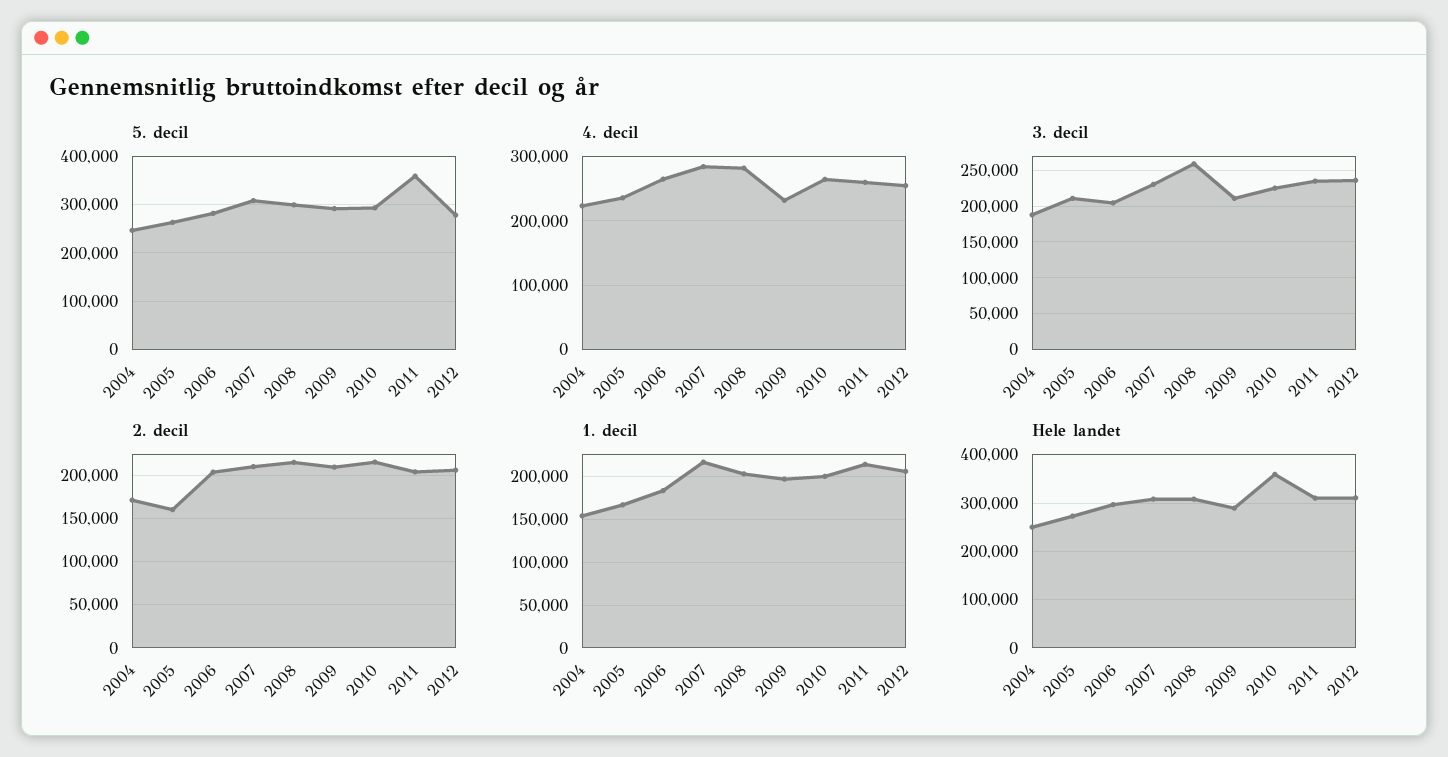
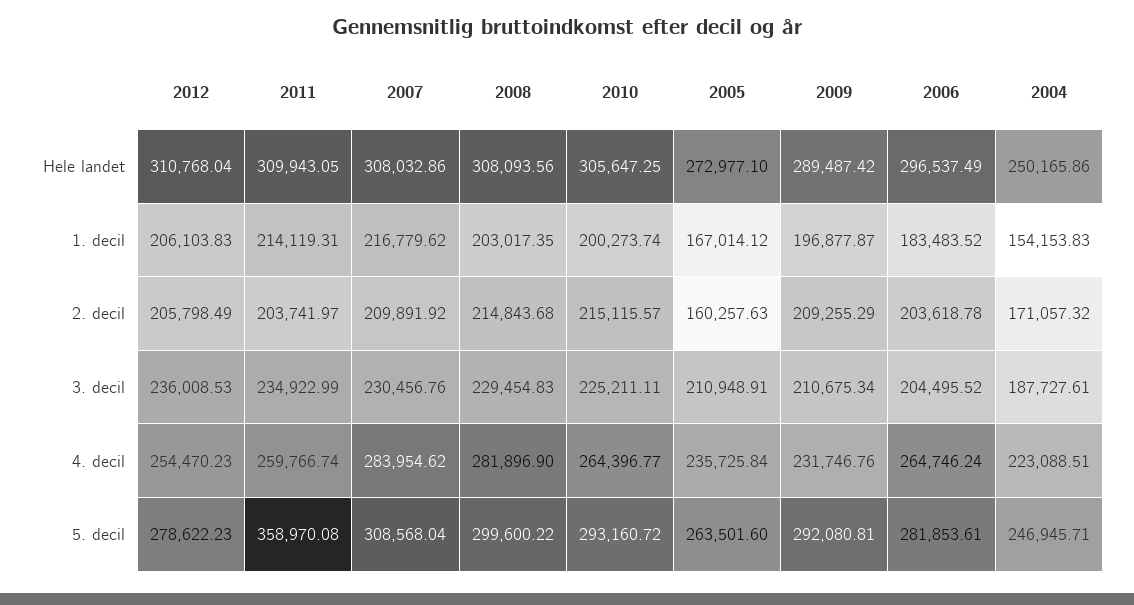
  {
    "5. decil": {
      "2004": 246945.71,
      "2005": 263501.6,
      "2006": 281853.61,
      "2007": 308568.04,
      "2008": 299600.22,
      "2009": 292080.81,
      "2010": 293160.72,
      "2011": 358970.08,
      "2012": 278622.23
    },
    "4. decil": {
      "2004": 223088.51,
      "2005": 235725.84,
      "2006": 264746.24,
      "2007": 283954.62,
      "2008": 281896.9,
      "2009": 231746.76,
      "2010": 264396.77,
      "2011": 259766.74,
      "2012": 254470.23
    },
    "3. decil": {
      "2004": 187727.61,
      "2005": 210948.91,
      "2006": 204495.52,
      "2007": 230456.76,
-     "2008": 260000,
+     "2008": 229454.83,
      "2009": 210675.34,
      "2010": 225211.11,
      "2011": 234922.99,
      "2012": 236008.53
    },
    "2. decil": {
      "2004": 171057.32,
      "2005": 160257.63,
      "2006": 203618.78,
      "2007": 209891.92,
      "2008": 214843.68,
      "2009": 209255.29,
      "2010": 215115.57,
      "2011": 203741.97,
      "2012": 205798.49
    },
    "1. decil": {
      "2004": 154153.83,
      "2005": 167014.12,
      "2006": 183483.52,
      "2007": 216779.62,
      "2008": 203017.35,
      "2009": 196877.87,
      "2010": 200273.74,
      "2011": 214119.31,
      "2012": 206103.83
    },
    "Hele landet": {
      "2004": 250165.86,
      "2005": 272977.1,
      "2006": 296537.49,
      "2007": 308032.86,
      "2008": 308093.56,
      "2009": 289487.42,
-     "2010": 360000,
+     "2010": 305647.25,
      "2011": 309943.05,
      "2012": 310768.04
    }
  }

